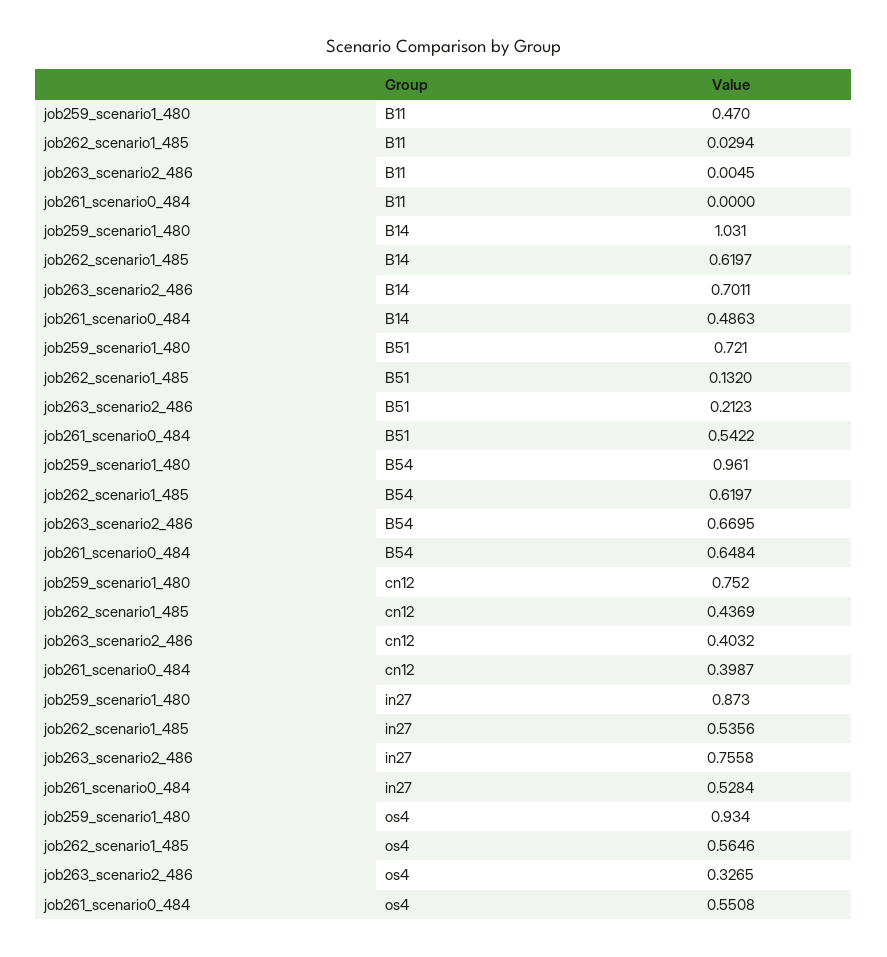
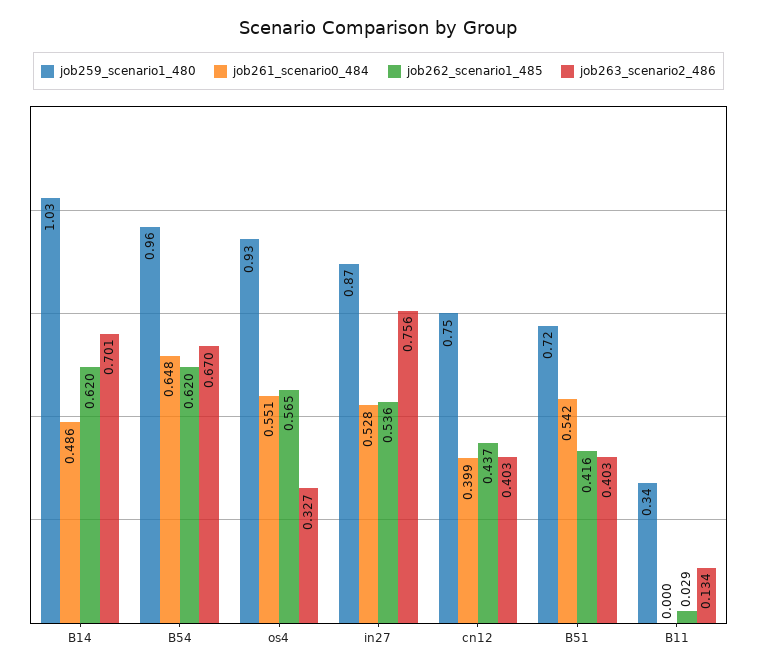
  {
    "job259_scenario1_480": {
-     "B11": 0.47,
+     "B11": 0.34,
      "B14": 1.031,
      "B51": 0.721,
      "B54": 0.961,
      "cn12": 0.752,
      "in27": 0.873,
      "os4": 0.934
    },
    "job262_scenario1_485": {
      "B11": 0.0294,
      "B14": 0.6197,
-     "B51": 0.132,
+     "B51": 0.416,
      "B54": 0.6197,
      "cn12": 0.4369,
      "in27": 0.5356,
      "os4": 0.5646
    },
    "job263_scenario2_486": {
-     "B11": 0.0045,
+     "B11": 0.134,
      "B14": 0.7011,
-     "B51": 0.2123,
+     "B51": 0.403,
      "B54": 0.6695,
      "cn12": 0.4032,
      "in27": 0.7558,
      "os4": 0.3265
    },
    "job261_scenario0_484": {
      "B11": 0,
      "B14": 0.4863,
      "B51": 0.5422,
      "B54": 0.6484,
      "cn12": 0.3987,
      "in27": 0.5284,
      "os4": 0.5508
    }
  }

